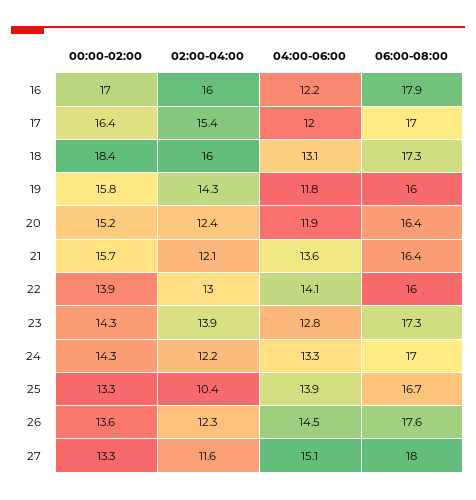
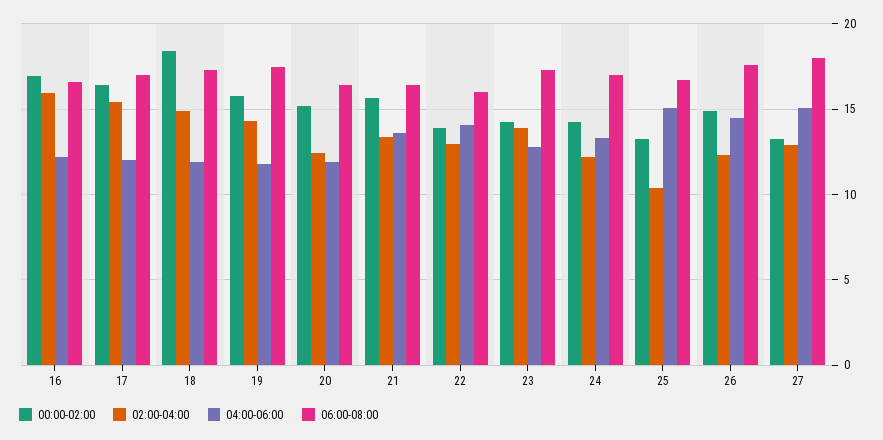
  {
    "00:00-02:00": {
      "16": 17,
      "17": 16.4,
      "18": 18.4,
      "19": 15.8,
      "20": 15.2,
      "21": 15.7,
      "22": 13.9,
      "23": 14.3,
      "24": 14.3,
      "25": 13.3,
-     "26": 13.6,
+     "26": 15,
      "27": 13.3
    },
    "02:00-04:00": {
      "16": 16,
      "17": 15.4,
-     "18": 16,
+     "18": 15,
      "19": 14.3,
      "20": 12.4,
-     "21": 12.1,
+     "21": 13.5,
      "22": 13,
      "23": 13.9,
      "24": 12.2,
      "25": 10.4,
      "26": 12.3,
-     "27": 11.6
+     "27": 13
    },
    "04:00-06:00": {
      "16": 12.2,
      "17": 12,
-     "18": 13.1,
+     "18": 12,
      "19": 11.8,
      "20": 11.9,
      "21": 13.6,
      "22": 14.1,
      "23": 12.8,
      "24": 13.3,
-     "25": 13.9,
+     "25": 15,
      "26": 14.5,
      "27": 15.1
    },
    "06:00-08:00": {
-     "16": 17.9,
+     "16": 16.5,
      "17": 17,
      "18": 17.3,
-     "19": 16,
+     "19": 17.5,
      "20": 16.4,
      "21": 16.4,
      "22": 16,
      "23": 17.3,
      "24": 17,
      "25": 16.7,
      "26": 17.6,
      "27": 18
    }
  }

